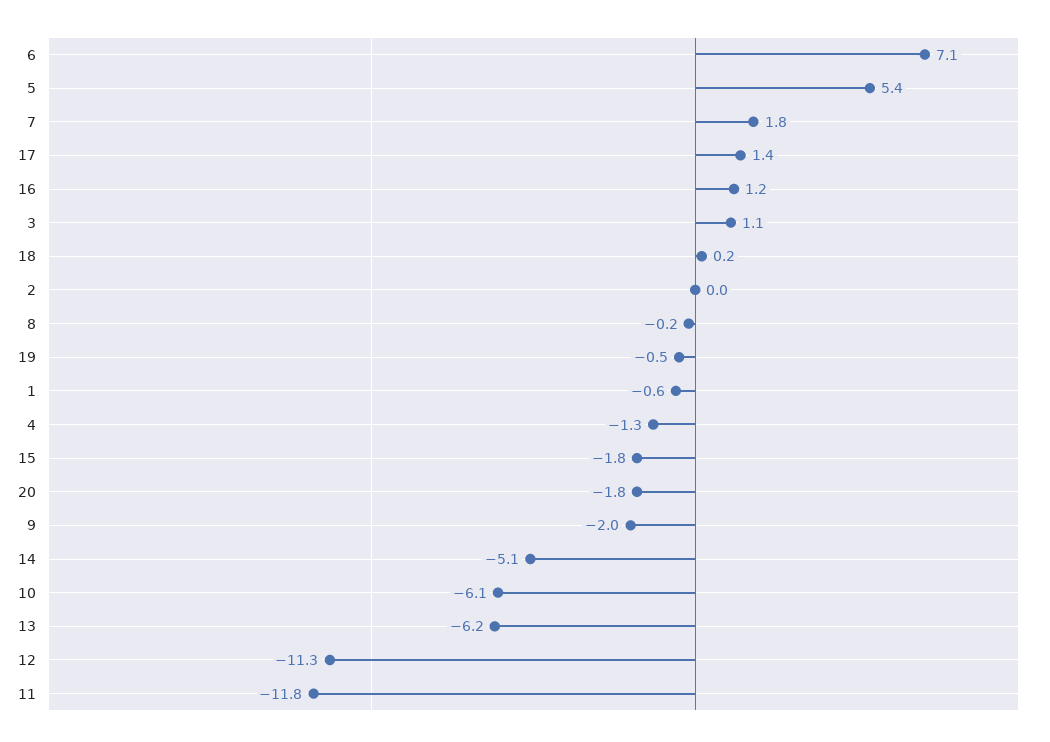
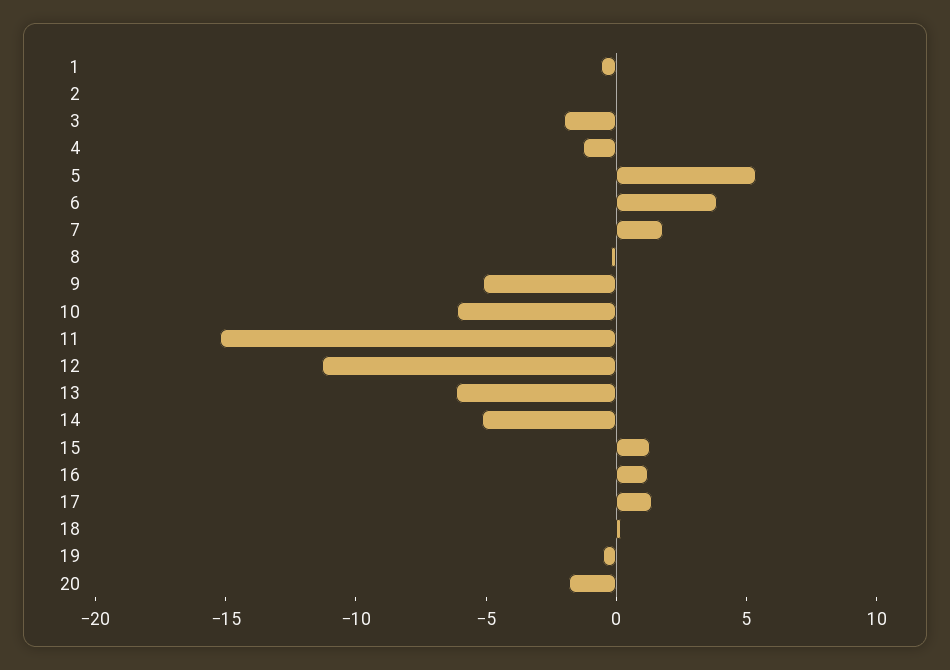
  {
-   "6": 7.1,
+   "6": 4,
    "5": 5.4,
    "7": 1.8,
    "17": 1.4,
    "16": 1.2,
-   "3": 1.1,
+   "3": -2,
    "18": 0.2,
    "2": 0,
    "8": -0.2,
    "19": -0.5,
    "1": -0.6,
    "4": -1.3,
-   "15": -1.8,
+   "15": 1,
    "20": -1.8,
-   "9": -2,
+   "9": -5,
    "14": -5.1,
    "10": -6.1,
    "13": -6.2,
    "12": -11.3,
-   "11": -11.8
+   "11": -15
  }

